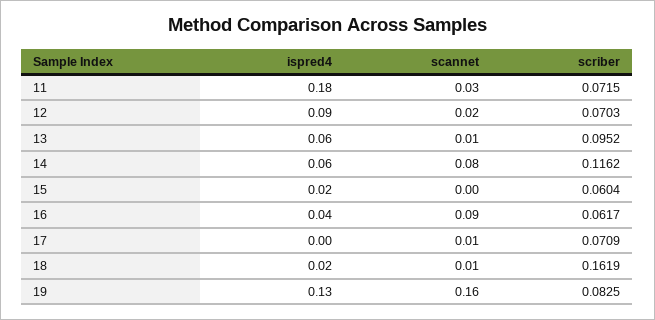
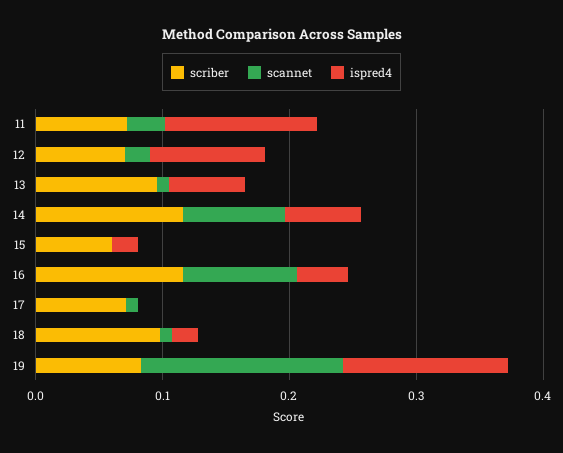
  {
    "ispred4": {
-     "11": 0.18,
+     "11": 0.12,
      "12": 0.09,
      "13": 0.06,
      "14": 0.06,
      "15": 0.02,
      "16": 0.04,
      "17": 0,
      "18": 0.02,
      "19": 0.13
    },
    "scannet": {
      "11": 0.03,
      "12": 0.02,
      "13": 0.01,
      "14": 0.08,
      "15": 0,
      "16": 0.09,
      "17": 0.01,
      "18": 0.01,
      "19": 0.16
    },
    "scriber": {
      "11": 0.0715,
      "12": 0.0703,
      "13": 0.0952,
      "14": 0.1162,
      "15": 0.0604,
-     "16": 0.0617,
+     "16": 0.12,
      "17": 0.0709,
-     "18": 0.1619,
+     "18": 0.1,
      "19": 0.0825
    }
  }

